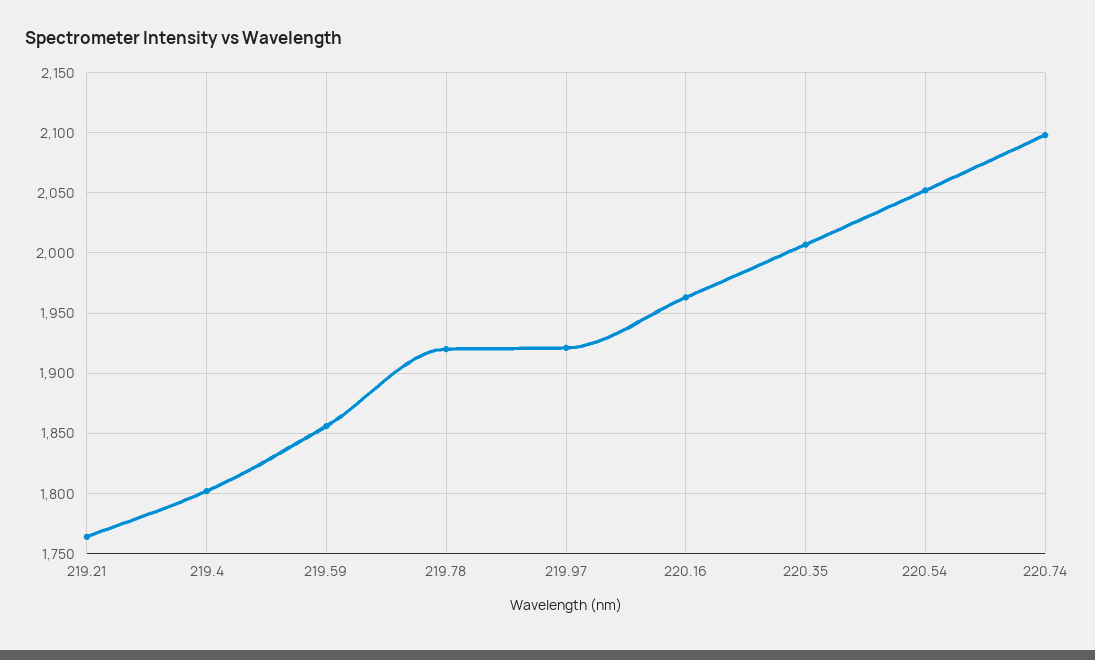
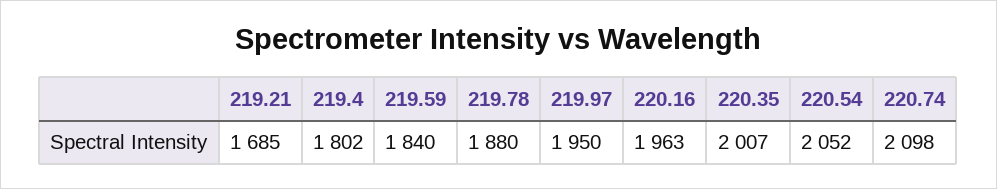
  {
-   "219.21": 1765,
+   "219.21": 1685,
    "219.4": 1802,
-   "219.59": 1855,
+   "219.59": 1840,
-   "219.78": 1920,
+   "219.78": 1880,
-   "219.97": 1920,
+   "219.97": 1950,
    "220.16": 1963,
    "220.35": 2007,
    "220.54": 2052,
    "220.74": 2098
  }

